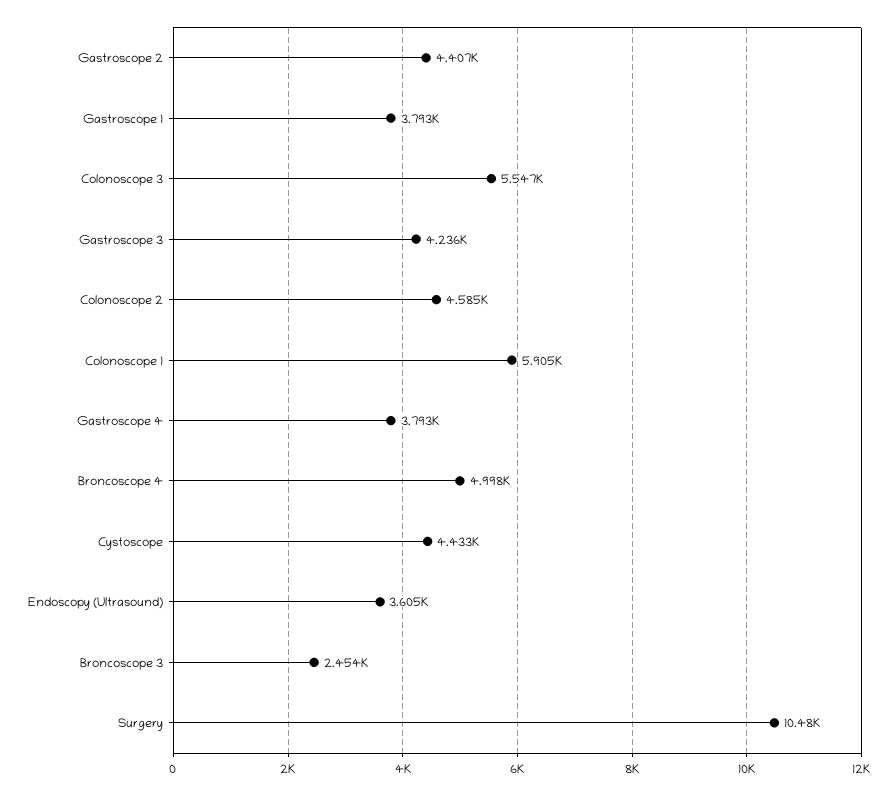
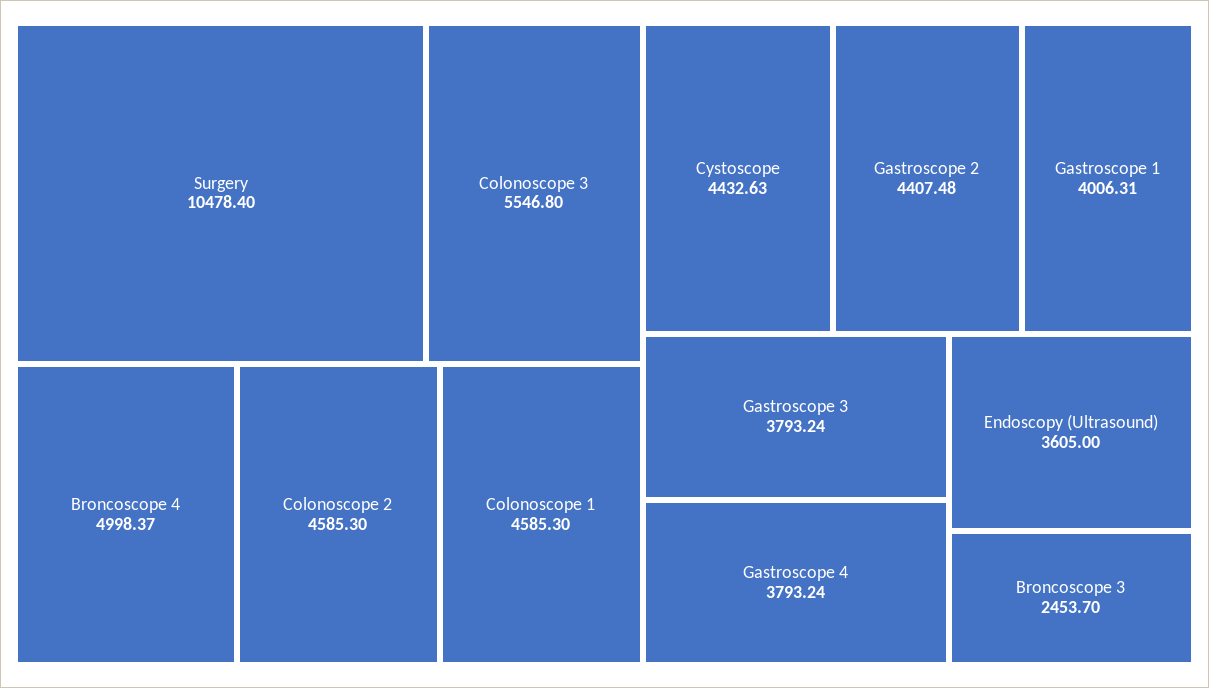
  {
    "Gastroscope 2": 4407.48,
-   "Gastroscope 1": 3793,
+   "Gastroscope 1": 4006.31,
    "Colonoscope 3": 5546.8,
-   "Gastroscope 3": 4236,
+   "Gastroscope 3": 3793.24,
    "Colonoscope 2": 4585.3,
-   "Colonoscope 1": 5905,
+   "Colonoscope 1": 4585.3,
    "Gastroscope 4": 3793.24,
    "Broncoscope 4": 4998.37,
    "Cystoscope": 4432.63,
    "Endoscopy (Ultrasound)": 3605,
    "Broncoscope 3": 2453.7,
    "Surgery": 10478.4
  }

